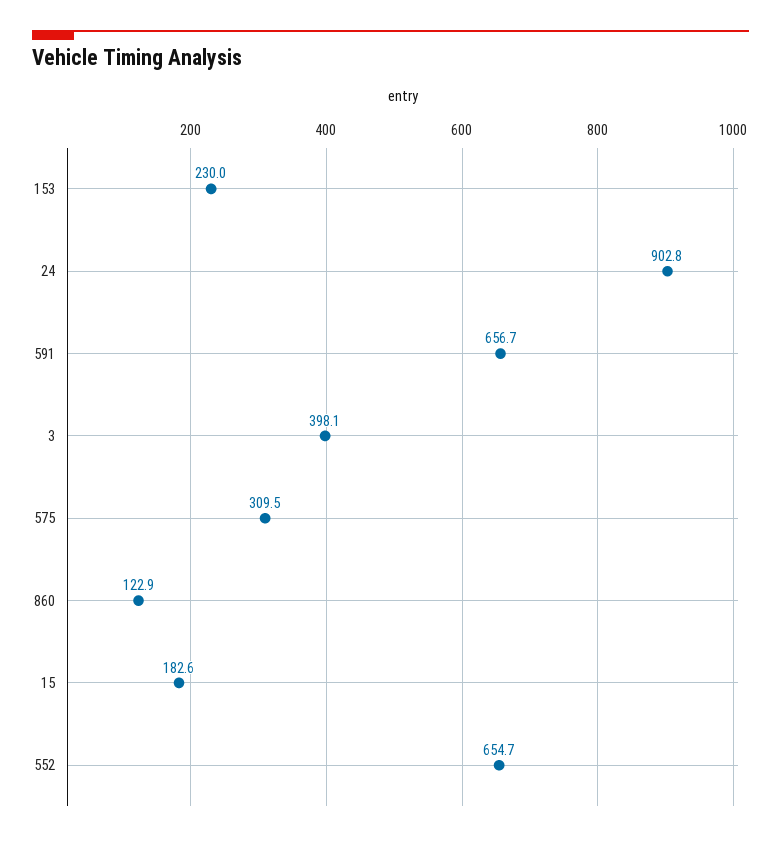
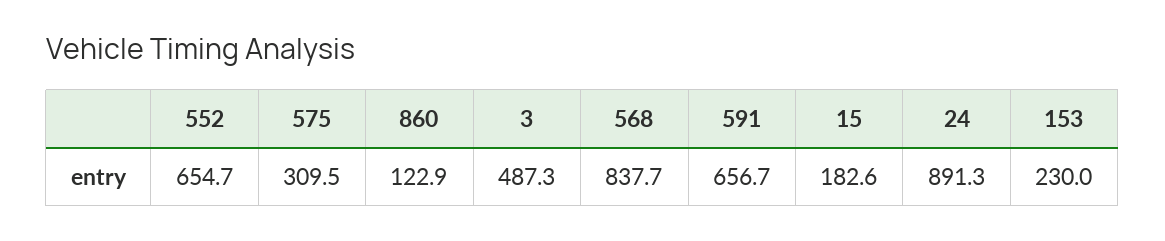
  {
    "153": 230,
-   "24": 902.8,
+   "24": 891.3,
    "591": 656.7,
-   "3": 398.1,
+   "3": 487.3,
    "575": 309.5,
    "860": 122.9,
    "15": 182.6,
-   "552": 654.7
+   "552": 654.7,
+   "568": 837.7
  }

